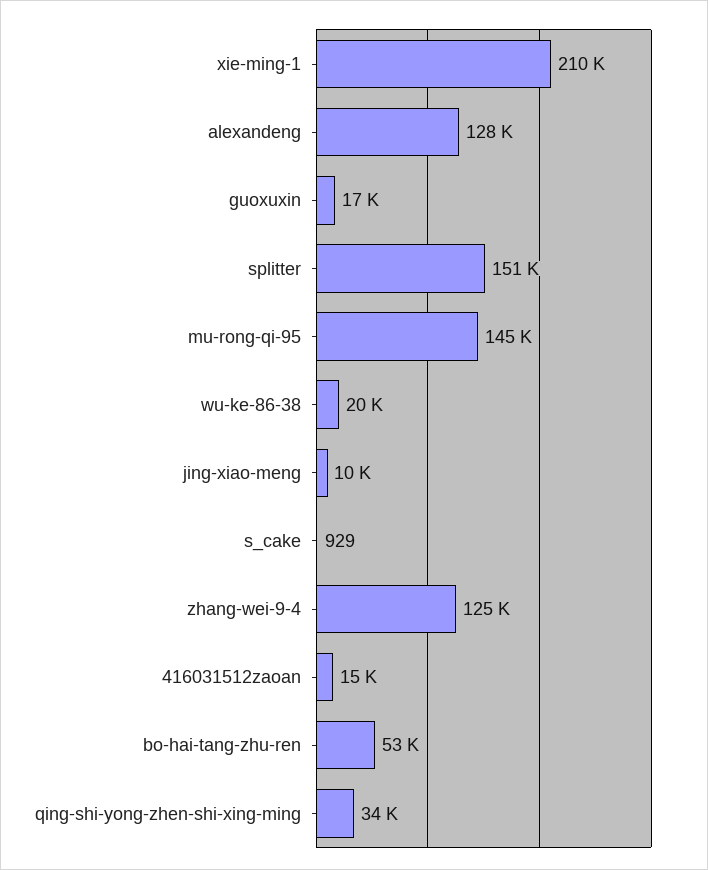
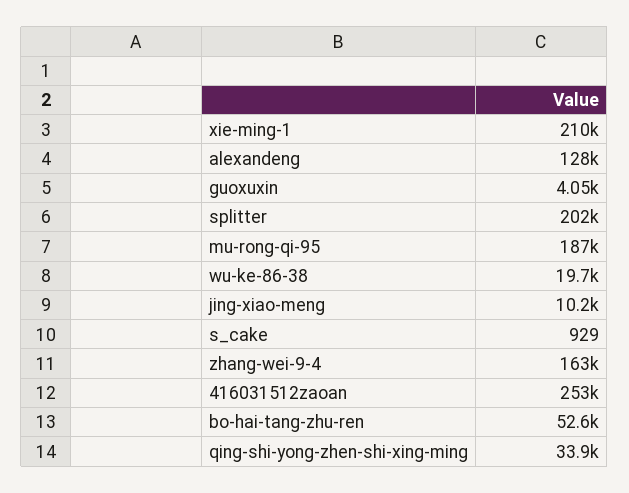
  {
    "xie-ming-1": 210000,
    "alexandeng": 128000,
-   "guoxuxin": 17000,
+   "guoxuxin": 4050,
-   "splitter": 151000,
+   "splitter": 202000,
-   "mu-rong-qi-95": 145000,
+   "mu-rong-qi-95": 187000,
    "wu-ke-86-38": 19700,
    "jing-xiao-meng": 10200,
    "s_cake": 929,
-   "zhang-wei-9-4": 125000,
+   "zhang-wei-9-4": 163000,
-   "416031512zaoan": 15000,
+   "416031512zaoan": 253000,
    "bo-hai-tang-zhu-ren": 52600,
    "qing-shi-yong-zhen-shi-xing-ming": 33900
  }

